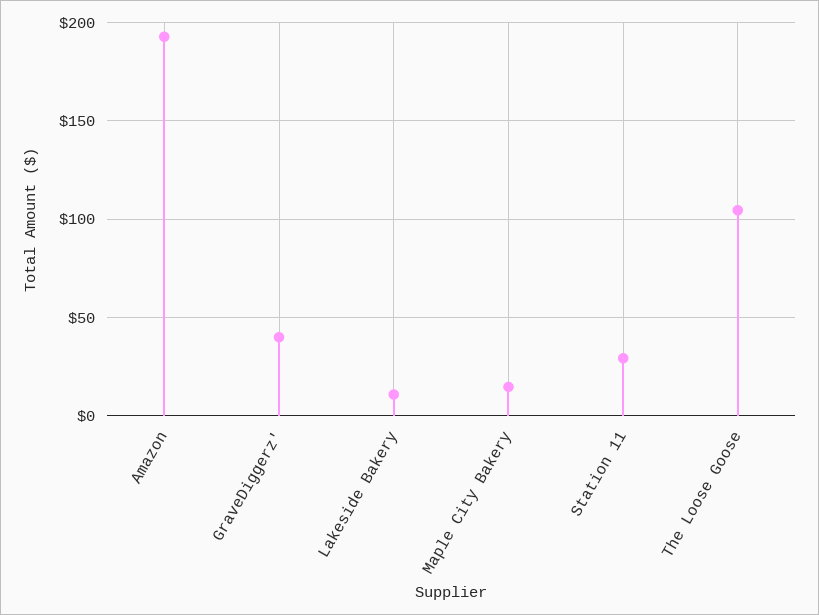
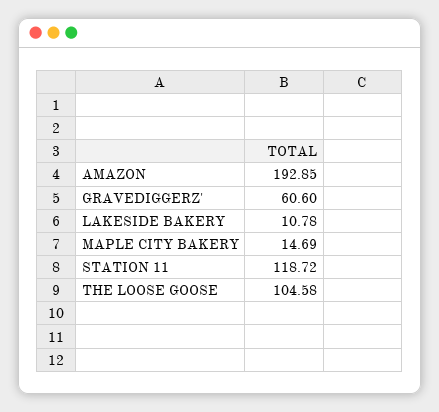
  {
    "Amazon": 192.85,
-   "GraveDiggerz'": 40,
+   "GraveDiggerz'": 60.6,
    "Lakeside Bakery": 10.78,
    "Maple City Bakery": 14.69,
-   "Station 11": 30,
+   "Station 11": 118.72,
    "The Loose Goose": 104.58
  }

